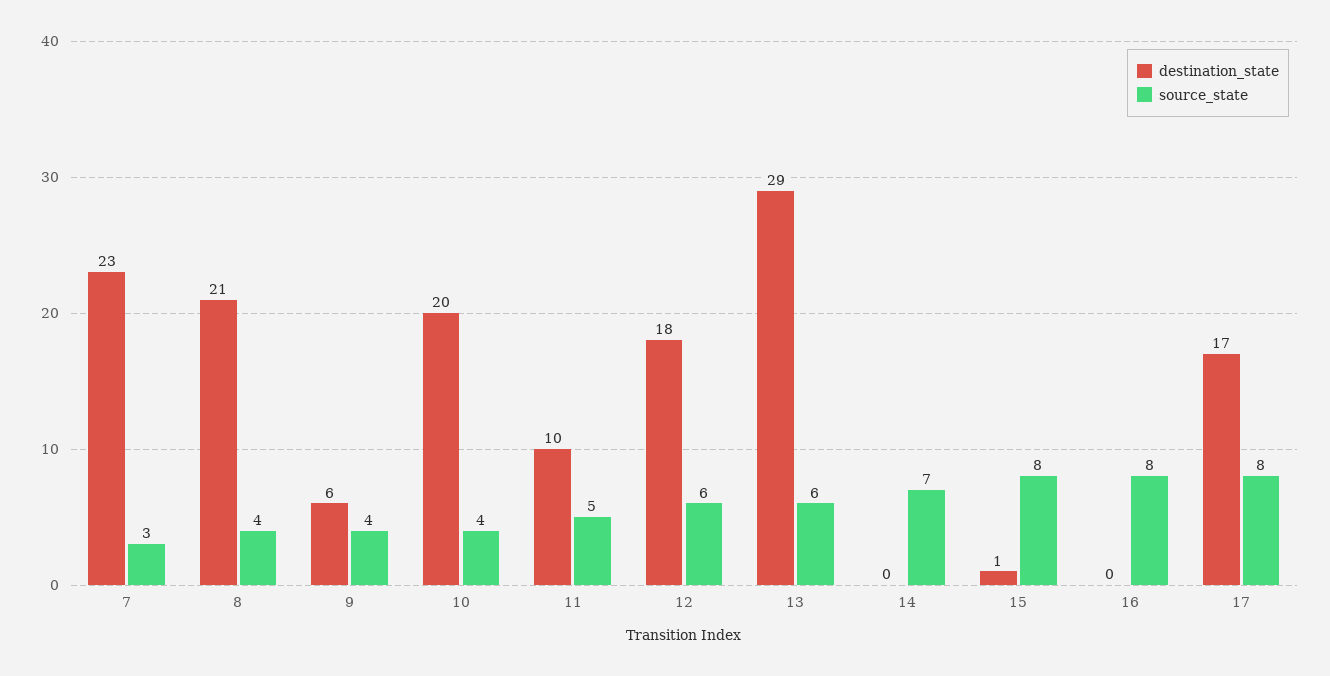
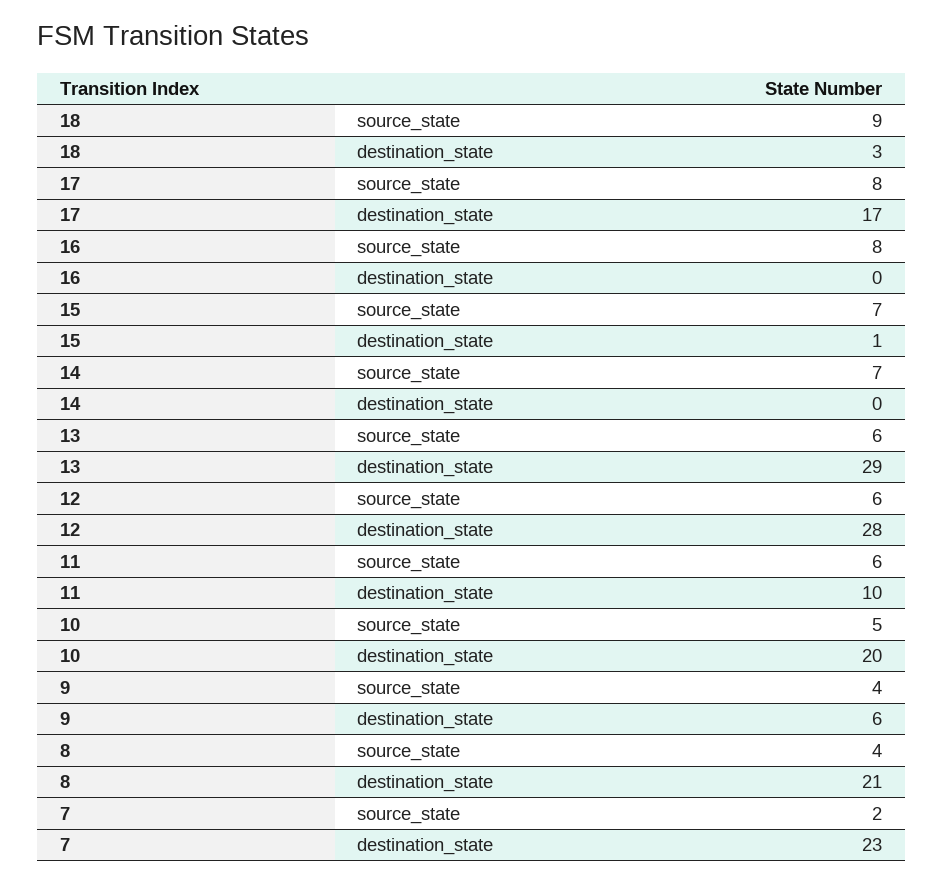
  {
    "destination_state": {
      "7": 23,
      "8": 21,
      "9": 6,
      "10": 20,
      "11": 10,
-     "12": 18,
+     "12": 28,
      "13": 29,
      "14": 0,
      "15": 1,
      "16": 0,
-     "17": 17
+     "17": 17,
+     "18": 3
    },
    "source_state": {
-     "7": 3,
+     "7": 2,
      "8": 4,
      "9": 4,
-     "10": 4,
+     "10": 5,
-     "11": 5,
+     "11": 6,
      "12": 6,
      "13": 6,
      "14": 7,
-     "15": 8,
+     "15": 7,
      "16": 8,
-     "17": 8
+     "17": 8,
+     "18": 9
    }
  }

